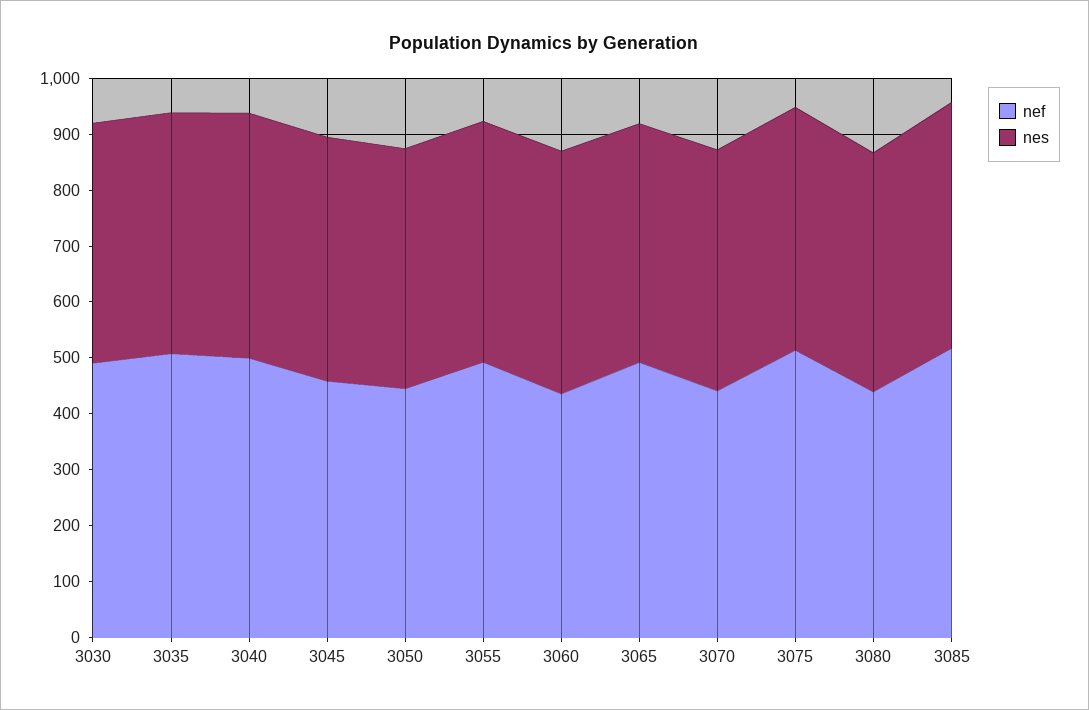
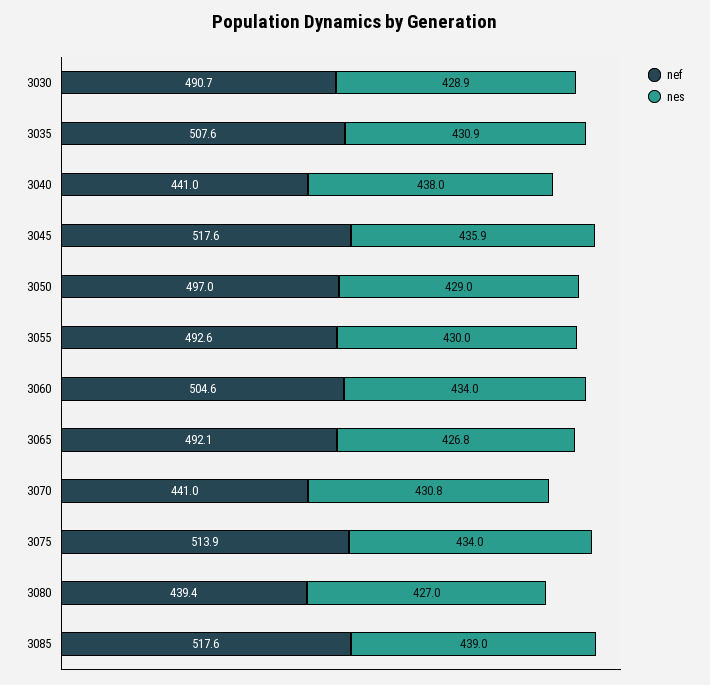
  {
    "nef": {
      "3030": 490.7,
      "3035": 507.6,
-     "3040": 500,
+     "3040": 441,
-     "3045": 460,
+     "3045": 517.6,
-     "3050": 440,
+     "3050": 497,
      "3055": 492.6,
-     "3060": 440,
+     "3060": 504.6,
      "3065": 492.1,
      "3070": 441,
      "3075": 513.9,
      "3080": 439.4,
      "3085": 517.6
    },
    "nes": {
      "3030": 428.9,
      "3035": 430.9,
      "3040": 438,
      "3045": 435.9,
      "3050": 429,
      "3055": 430,
      "3060": 434,
      "3065": 426.8,
      "3070": 430.8,
      "3075": 434,
      "3080": 427,
      "3085": 439
    }
  }

